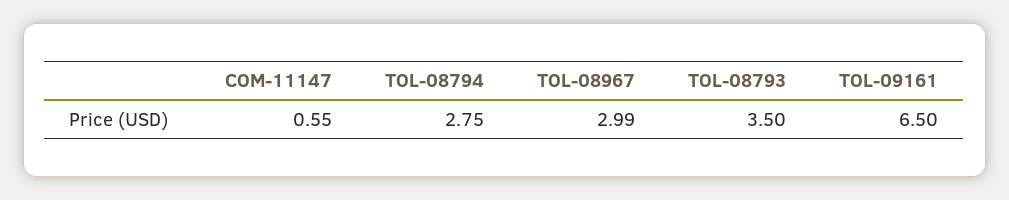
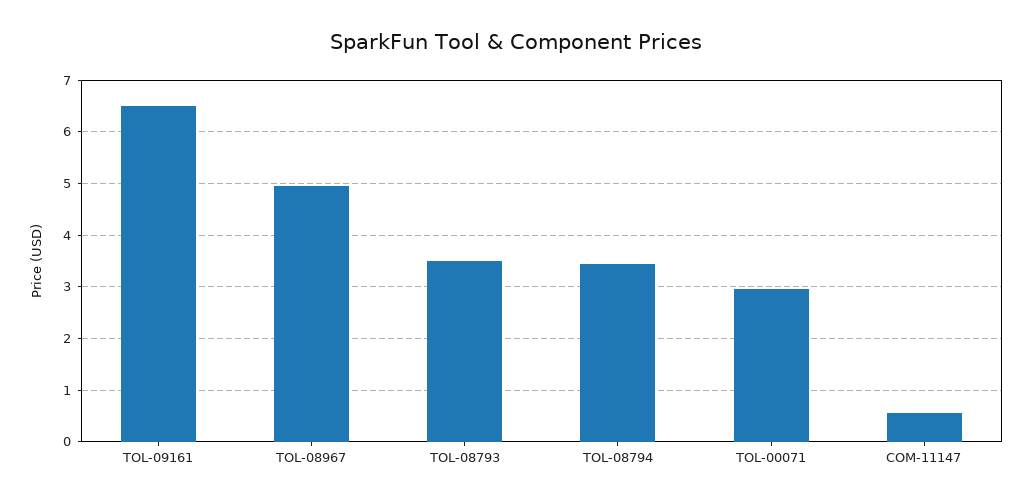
  {
    "COM-11147": 0.55,
-   "TOL-08794": 2.75,
+   "TOL-08794": 3.4,
-   "TOL-08967": 2.99,
+   "TOL-08967": 5,
    "TOL-08793": 3.5,
-   "TOL-09161": 6.5
+   "TOL-09161": 6.5,
+   "TOL-00071": 3
  }

